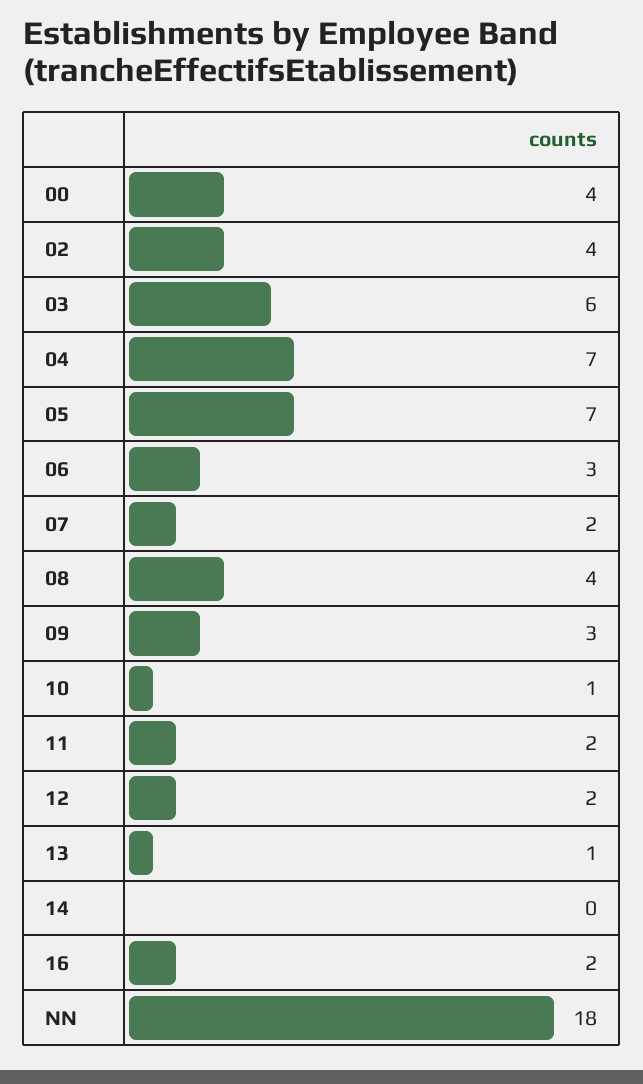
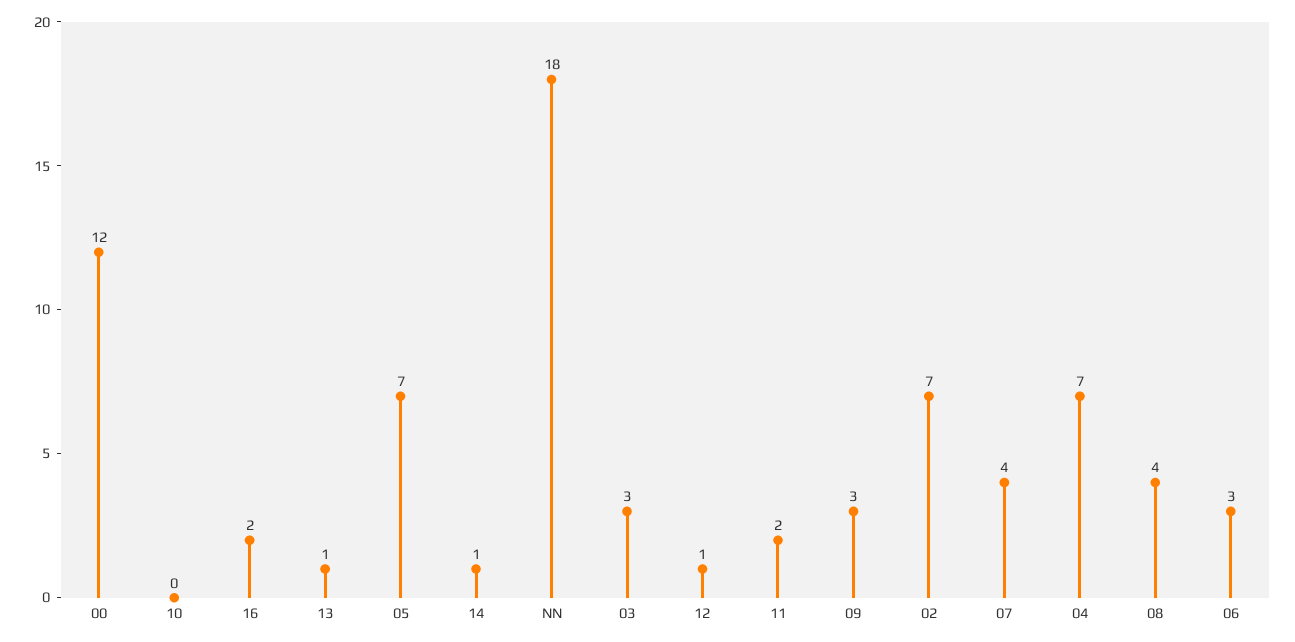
  {
-   "00": 4,
+   "00": 12,
-   "02": 4,
+   "02": 7,
-   "03": 6,
+   "03": 3,
    "04": 7,
    "05": 7,
    "06": 3,
-   "07": 2,
+   "07": 4,
    "08": 4,
    "09": 3,
-   "10": 1,
+   "10": 0,
    "11": 2,
-   "12": 2,
+   "12": 1,
    "13": 1,
-   "14": 0,
+   "14": 1,
    "16": 2,
    "NN": 18
  }

